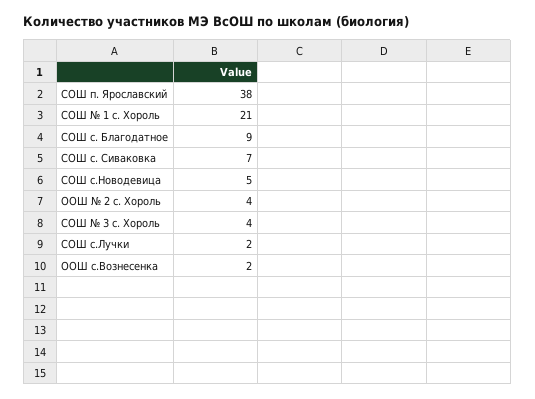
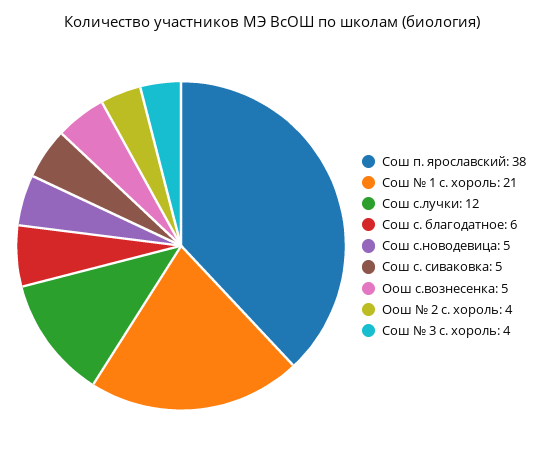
  {
    "СОШ п. Ярославский": 38,
    "СОШ № 1 с. Хороль": 21,
-   "СОШ с. Благодатное": 9,
+   "СОШ с. Благодатное": 6,
-   "СОШ с. Сиваковка": 7,
+   "СОШ с. Сиваковка": 5,
    "СОШ с.Новодевица": 5,
    "ООШ № 2 с. Хороль": 4,
    "СОШ № 3 с. Хороль": 4,
-   "СОШ с.Лучки": 2,
+   "СОШ с.Лучки": 12,
-   "ООШ с.Вознесенка": 2
+   "ООШ с.Вознесенка": 5
  }

